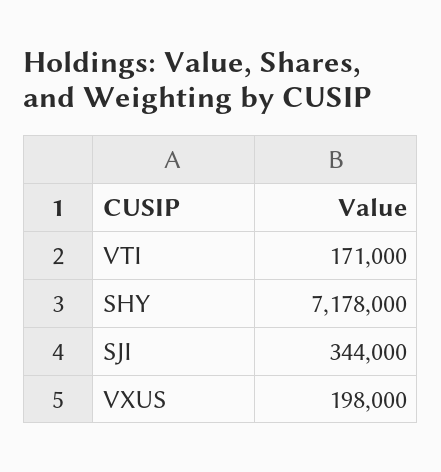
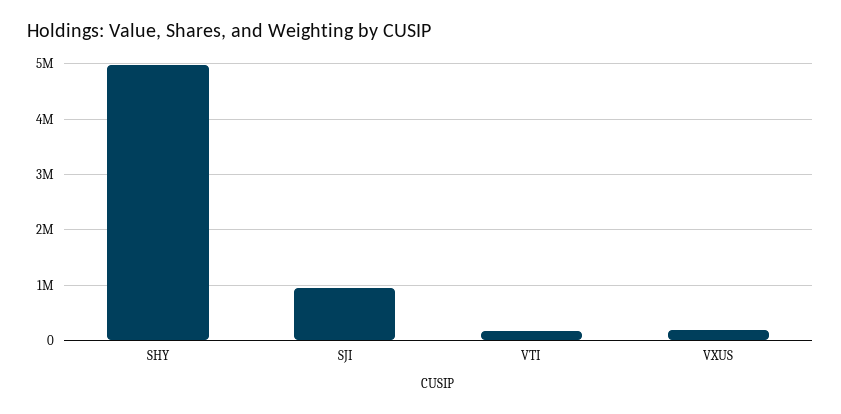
  {
    "VTI": 171000,
-   "SHY": 7178000,
+   "SHY": 5000000,
-   "SJI": 344000,
+   "SJI": 1000000,
    "VXUS": 198000
  }

